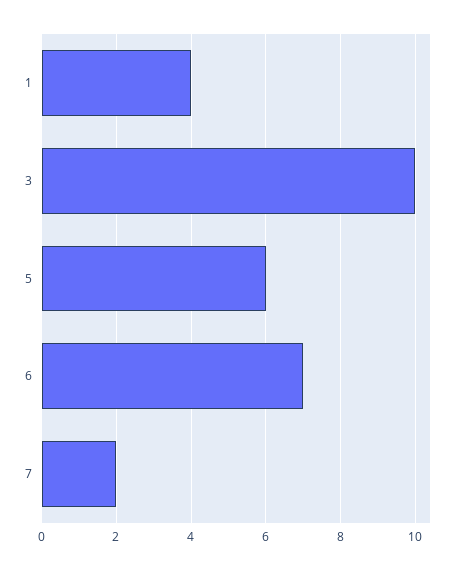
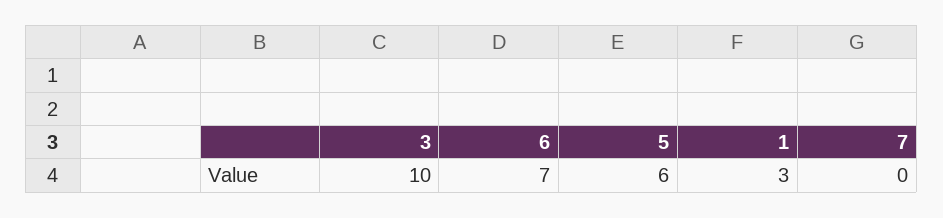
  {
-   "1": 4,
+   "1": 3,
    "3": 10,
    "5": 6,
    "6": 7,
-   "7": 2
+   "7": 0
  }

